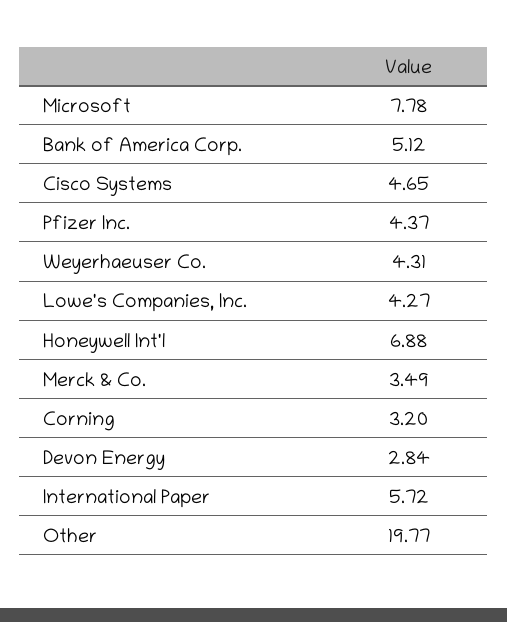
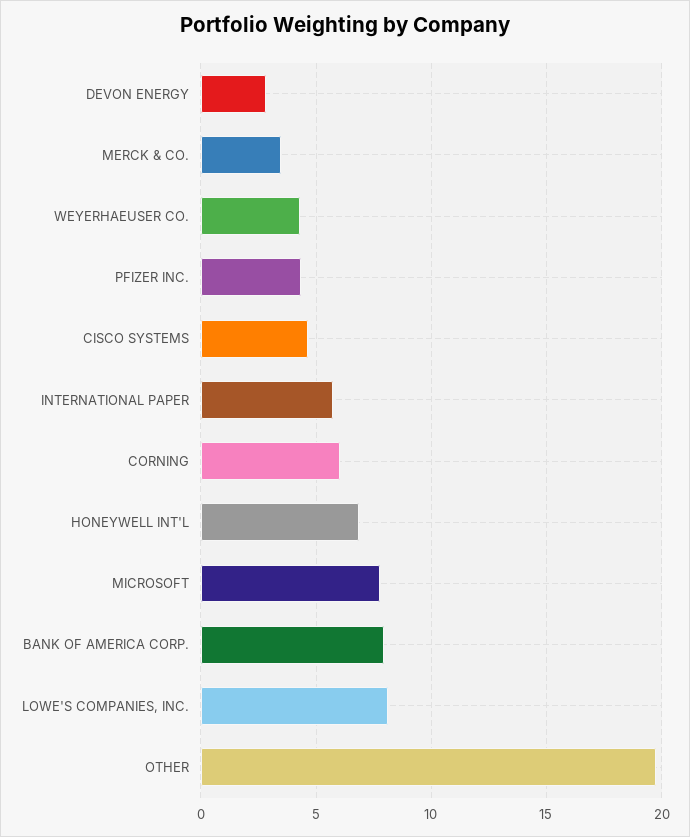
  {
    "Microsoft": 7.78,
-   "Bank of America Corp.": 5.12,
+   "Bank of America Corp.": 8,
    "Cisco Systems": 4.65,
    "Pfizer Inc.": 4.37,
    "Weyerhaeuser Co.": 4.31,
-   "Lowe's Companies, Inc.": 4.27,
+   "Lowe's Companies, Inc.": 8,
    "Honeywell Int'l": 6.88,
    "Merck & Co.": 3.49,
-   "Corning": 3.2,
+   "Corning": 6,
    "Devon Energy": 2.84,
    "International Paper": 5.72,
    "Other": 19.77
  }

